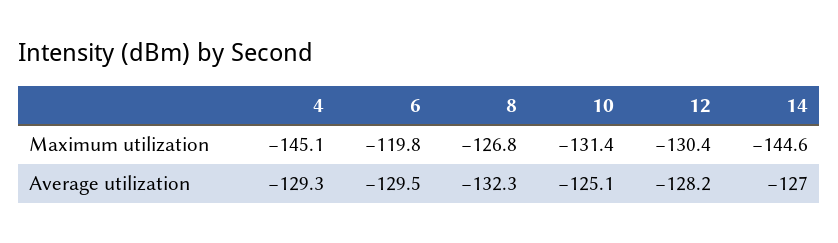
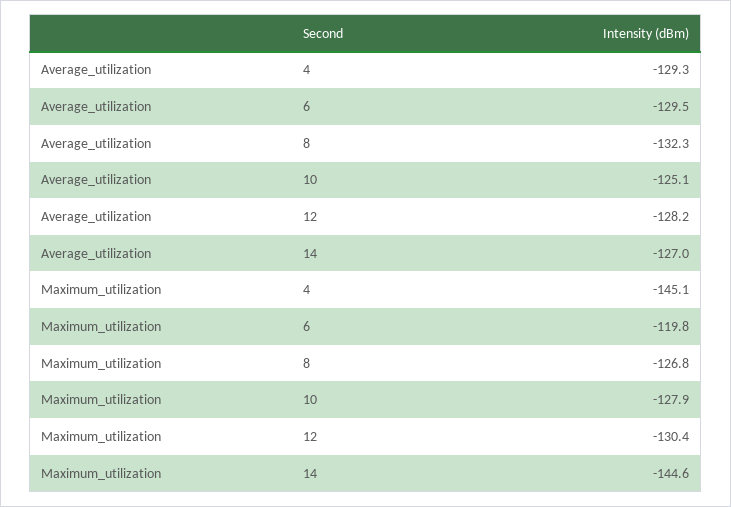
  {
    "4": {
      "Maximum utilization": -145.1,
      "Average utilization": -129.3
    },
    "6": {
      "Maximum utilization": -119.8,
      "Average utilization": -129.5
    },
    "8": {
      "Maximum utilization": -126.8,
      "Average utilization": -132.3
    },
    "10": {
-     "Maximum utilization": -131.4,
+     "Maximum utilization": -127.9,
      "Average utilization": -125.1
    },
    "12": {
      "Maximum utilization": -130.4,
      "Average utilization": -128.2
    },
    "14": {
      "Maximum utilization": -144.6,
      "Average utilization": -127
    }
  }

